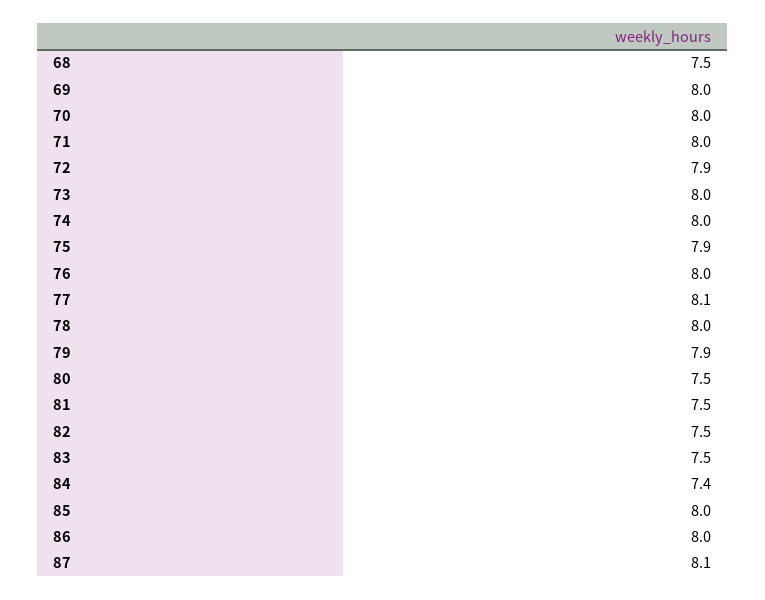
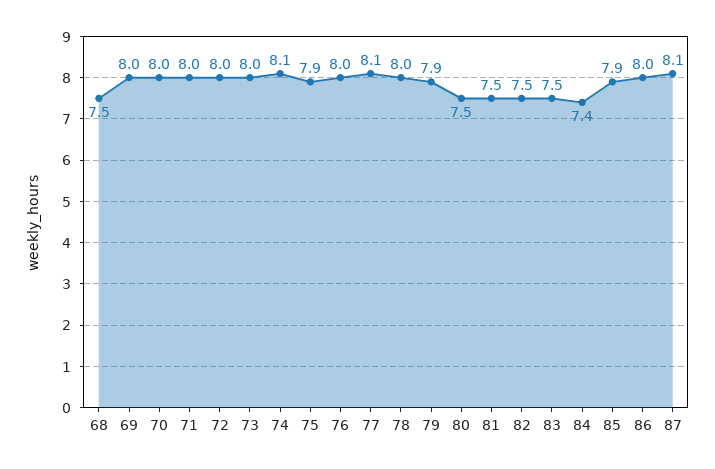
  {
    "68": 7.5,
    "69": 8,
    "70": 8,
    "71": 8,
-   "72": 7.9,
+   "72": 8,
    "73": 8,
-   "74": 8,
+   "74": 8.1,
    "75": 7.9,
    "76": 8,
    "77": 8.1,
    "78": 8,
    "79": 7.9,
    "80": 7.5,
    "81": 7.5,
    "82": 7.5,
    "83": 7.5,
    "84": 7.4,
-   "85": 8,
+   "85": 7.9,
    "86": 8,
    "87": 8.1
  }

